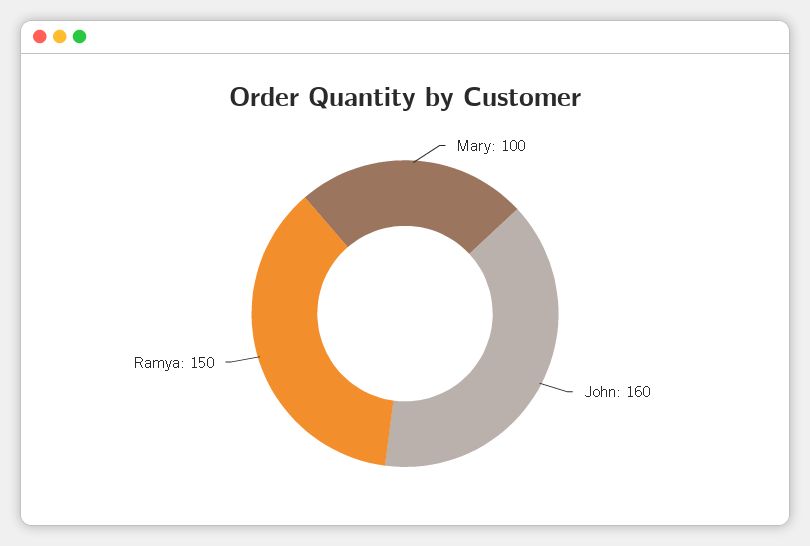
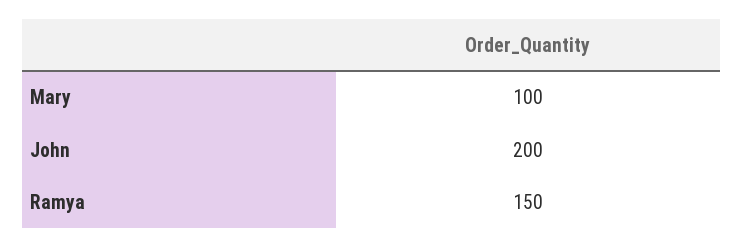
  {
    "Mary": 100,
-   "John": 160,
+   "John": 200,
    "Ramya": 150
  }

